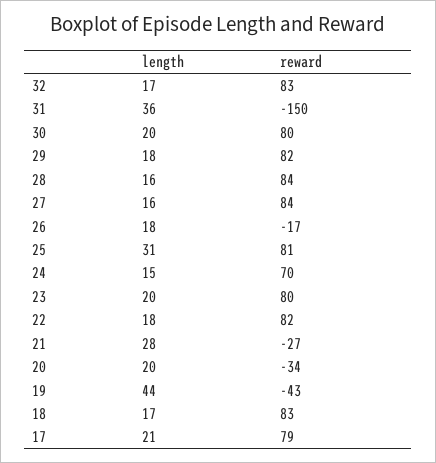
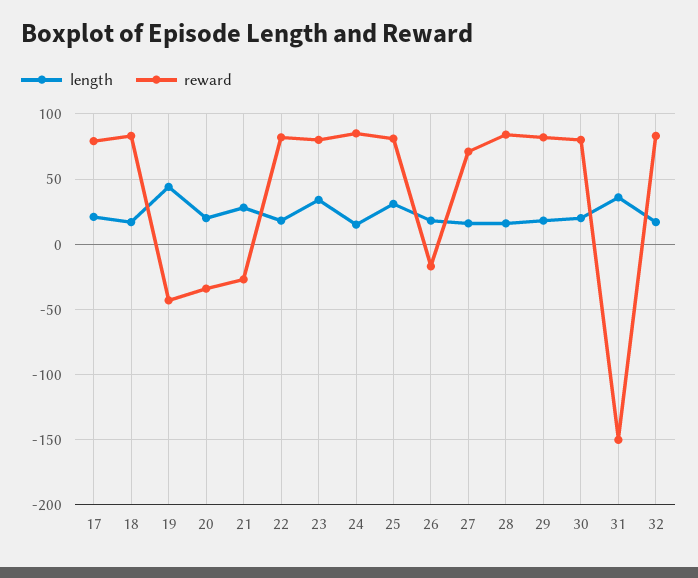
  {
    "length": {
      "32": 17,
      "31": 36,
      "30": 20,
      "29": 18,
      "28": 16,
      "27": 16,
      "26": 18,
      "25": 31,
      "24": 15,
-     "23": 20,
+     "23": 35,
      "22": 18,
      "21": 28,
      "20": 20,
      "19": 44,
      "18": 17,
      "17": 21
    },
    "reward": {
      "32": 83,
      "31": -150,
      "30": 80,
      "29": 82,
      "28": 84,
-     "27": 84,
+     "27": 70,
      "26": -17,
      "25": 81,
-     "24": 70,
+     "24": 85,
      "23": 80,
      "22": 82,
      "21": -27,
      "20": -34,
      "19": -43,
      "18": 83,
      "17": 79
    }
  }

